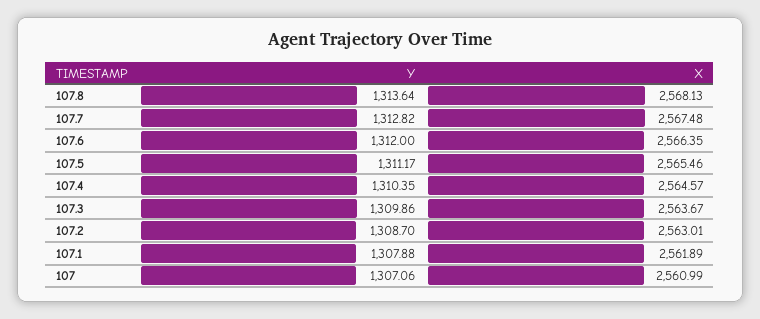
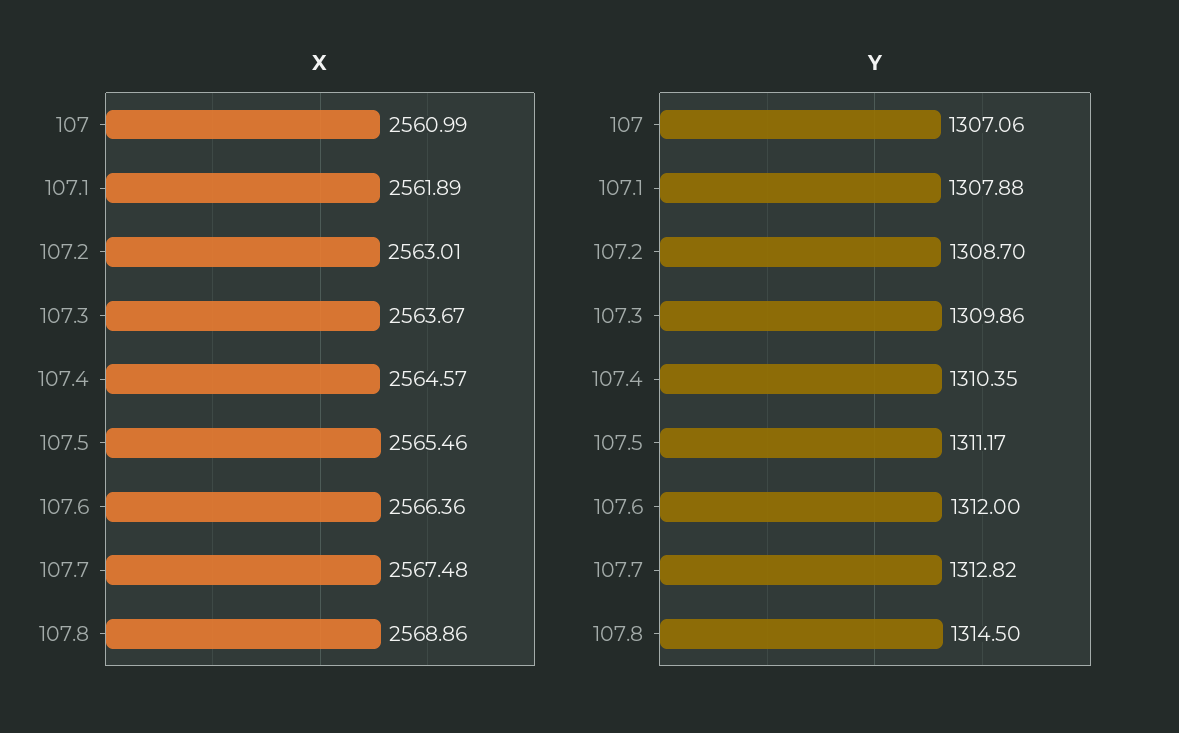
  {
    "Y": {
-     "107.8": 1313.64,
+     "107.8": 1314.5,
      "107.7": 1312.82,
      "107.6": 1312,
      "107.5": 1311.17,
      "107.4": 1310.35,
      "107.3": 1309.86,
      "107.2": 1308.7,
      "107.1": 1307.88,
      "107": 1307.06
    },
    "X": {
-     "107.8": 2568.13,
+     "107.8": 2568.86,
      "107.7": 2567.48,
-     "107.6": 2566.35,
+     "107.6": 2566.36,
      "107.5": 2565.46,
      "107.4": 2564.57,
      "107.3": 2563.67,
      "107.2": 2563.01,
      "107.1": 2561.89,
      "107": 2560.99
    }
  }

